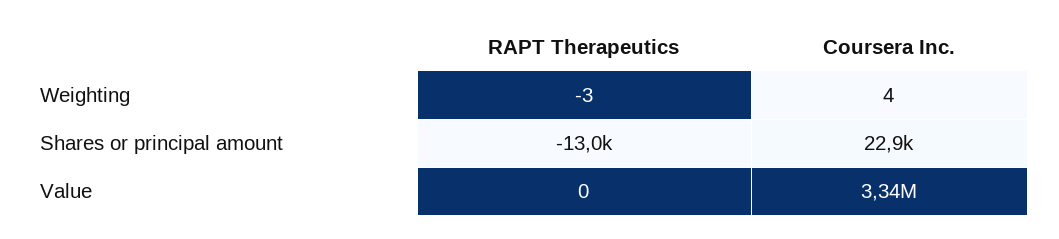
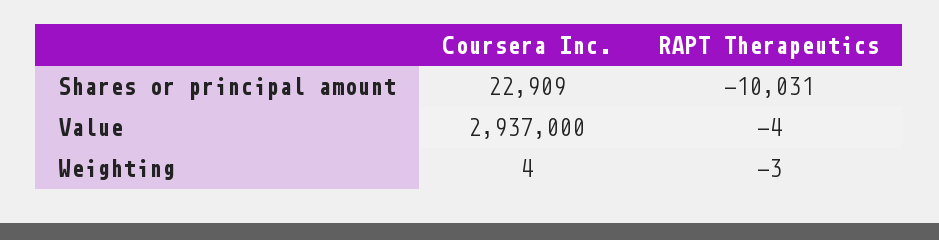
  {
    "RAPT Therapeutics": {
      "Weighting": -3,
-     "Shares or principal amount": -13000,
+     "Shares or principal amount": -10031,
-     "Value": 0
+     "Value": -4
    },
    "Coursera Inc.": {
      "Weighting": 4,
      "Shares or principal amount": 22909,
-     "Value": 3340000
+     "Value": 2937000
    }
  }

